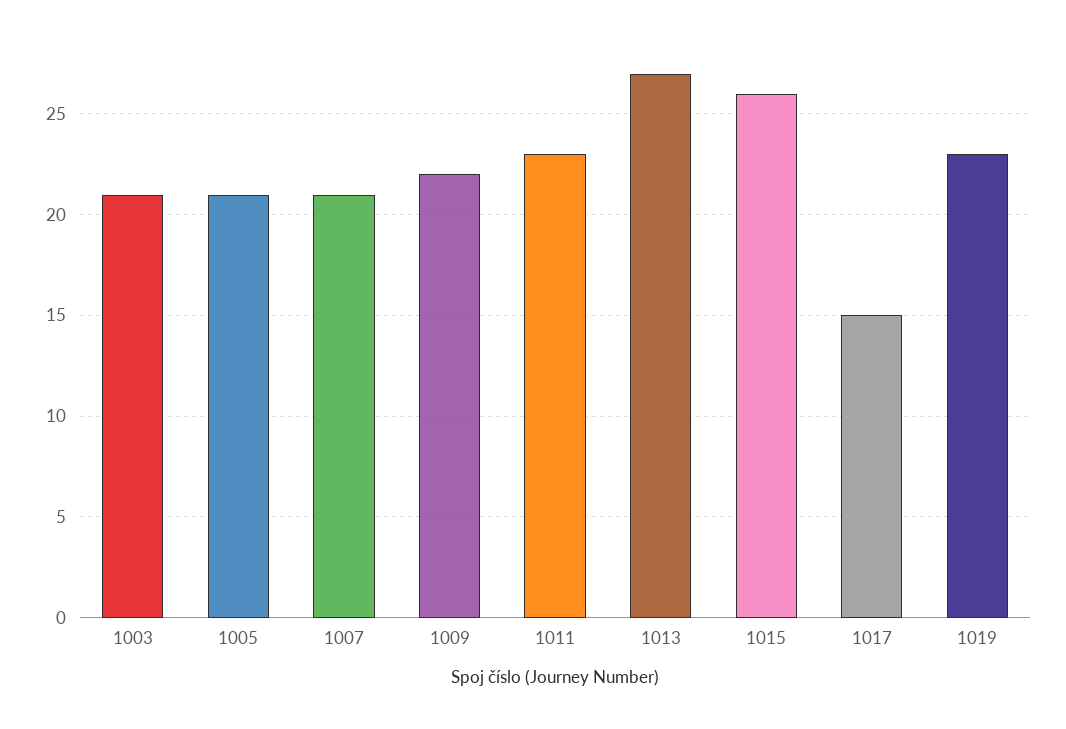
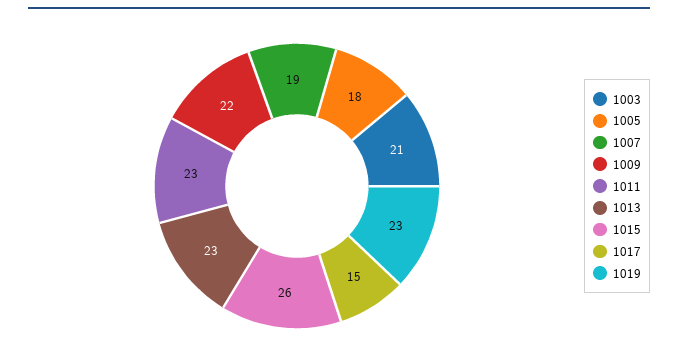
  {
    "1003": 21,
-   "1005": 21,
+   "1005": 18,
-   "1007": 21,
+   "1007": 19,
    "1009": 22,
    "1011": 23,
-   "1013": 27,
+   "1013": 23,
    "1015": 26,
    "1017": 15,
    "1019": 23
  }

